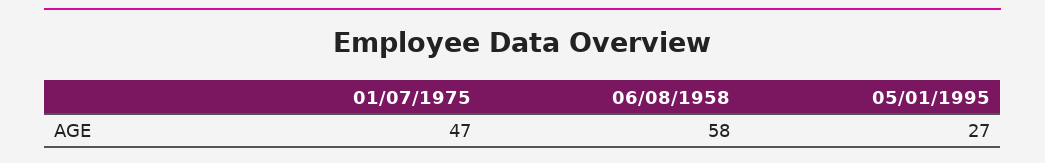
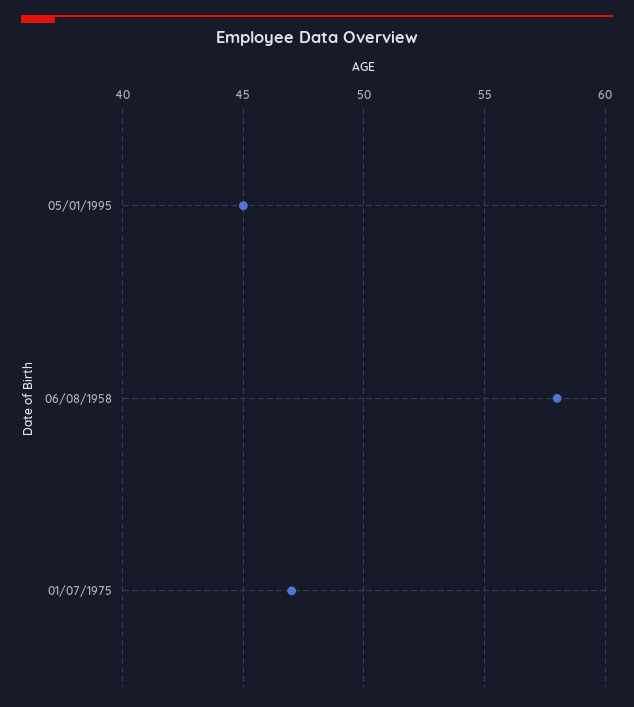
  {
    "01/07/1975": 47,
    "06/08/1958": 58,
-   "05/01/1995": 27
+   "05/01/1995": 45
  }

